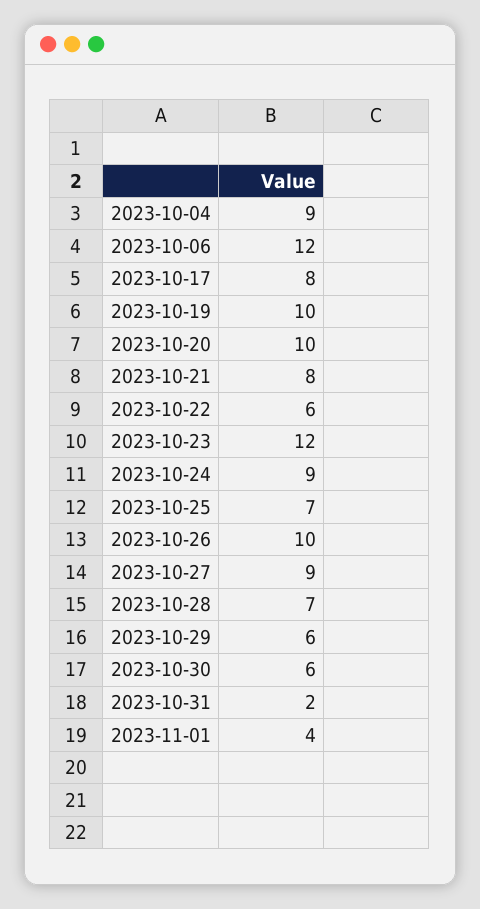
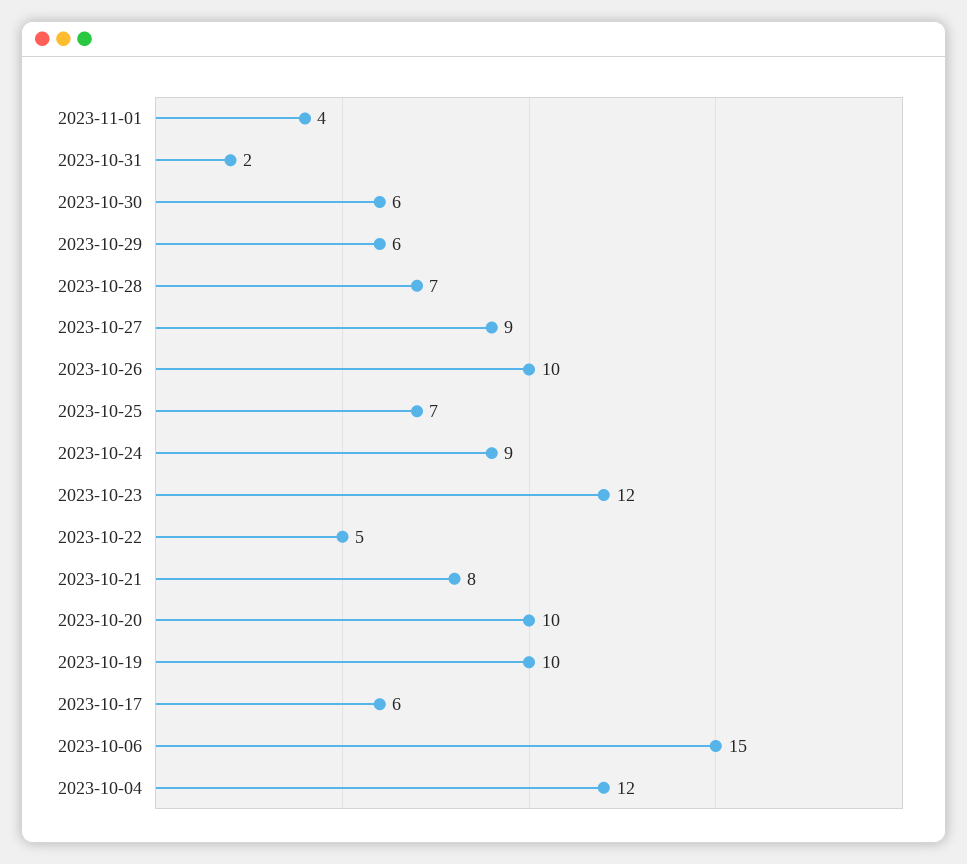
  {
-   "2023-10-04": 9,
+   "2023-10-04": 12,
-   "2023-10-06": 12,
+   "2023-10-06": 15,
-   "2023-10-17": 8,
+   "2023-10-17": 6,
    "2023-10-19": 10,
    "2023-10-20": 10,
    "2023-10-21": 8,
-   "2023-10-22": 6,
+   "2023-10-22": 5,
    "2023-10-23": 12,
    "2023-10-24": 9,
    "2023-10-25": 7,
    "2023-10-26": 10,
    "2023-10-27": 9,
    "2023-10-28": 7,
    "2023-10-29": 6,
    "2023-10-30": 6,
    "2023-10-31": 2,
    "2023-11-01": 4
  }

